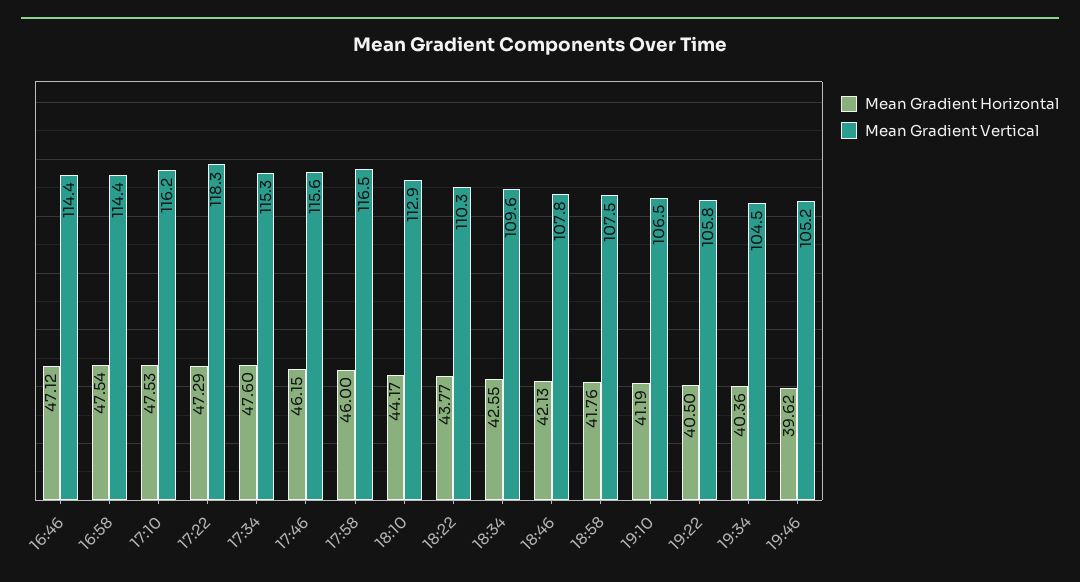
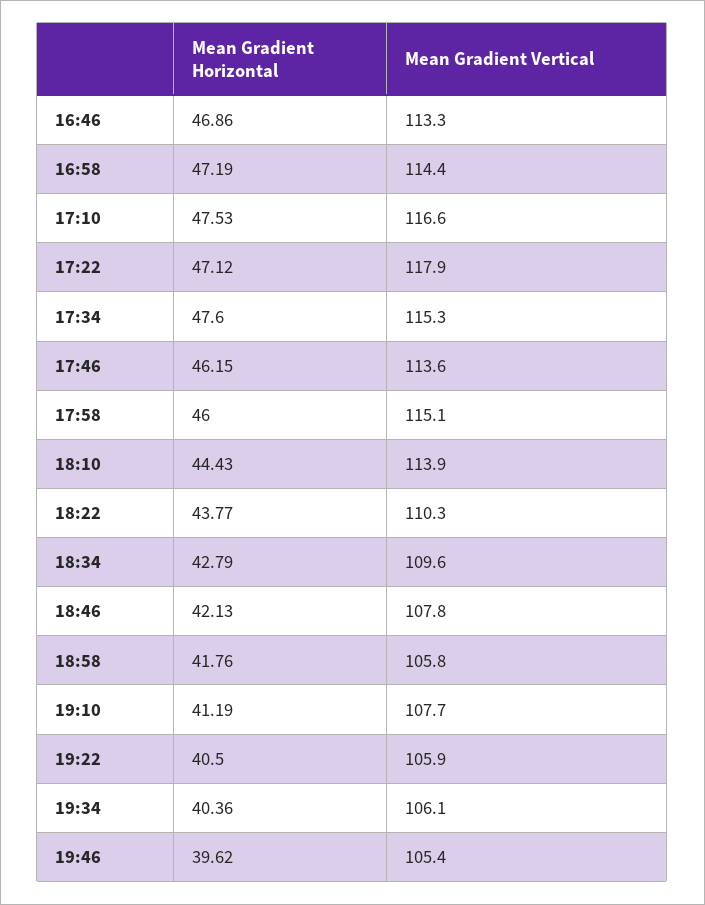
  {
    "Mean Gradient Horizontal": {
-     "16:46": 47.12,
+     "16:46": 46.86,
-     "16:58": 47.54,
+     "16:58": 47.19,
      "17:10": 47.53,
-     "17:22": 47.29,
+     "17:22": 47.12,
      "17:34": 47.6,
      "17:46": 46.15,
      "17:58": 46,
-     "18:10": 44.17,
+     "18:10": 44.43,
      "18:22": 43.77,
-     "18:34": 42.55,
+     "18:34": 42.79,
      "18:46": 42.13,
      "18:58": 41.76,
      "19:10": 41.19,
      "19:22": 40.5,
      "19:34": 40.36,
      "19:46": 39.62
    },
    "Mean Gradient Vertical": {
-     "16:46": 114.4,
+     "16:46": 113.3,
      "16:58": 114.4,
-     "17:10": 116.2,
+     "17:10": 116.6,
-     "17:22": 118.3,
+     "17:22": 117.9,
      "17:34": 115.3,
-     "17:46": 115.6,
+     "17:46": 113.6,
-     "17:58": 116.5,
+     "17:58": 115.1,
-     "18:10": 112.9,
+     "18:10": 113.9,
      "18:22": 110.3,
      "18:34": 109.6,
      "18:46": 107.8,
-     "18:58": 107.5,
+     "18:58": 105.8,
-     "19:10": 106.5,
+     "19:10": 107.7,
-     "19:22": 105.8,
+     "19:22": 105.9,
-     "19:34": 104.5,
+     "19:34": 106.1,
-     "19:46": 105.2
+     "19:46": 105.4
    }
  }

